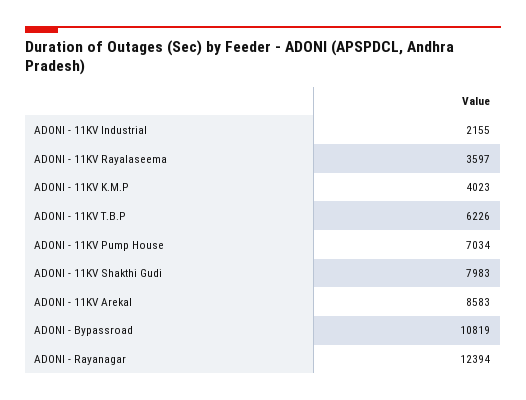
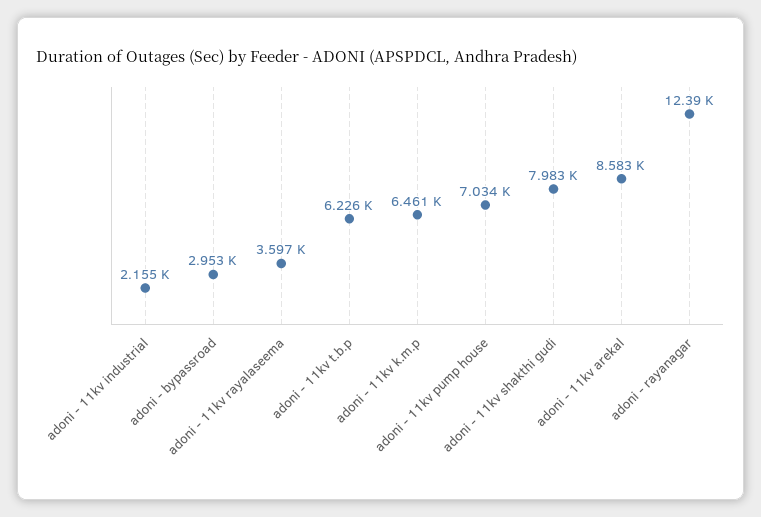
  {
    "ADONI - 11KV Industrial": 2155,
    "ADONI - 11KV Rayalaseema": 3597,
-   "ADONI - 11KV K.M.P": 4023,
+   "ADONI - 11KV K.M.P": 6461,
    "ADONI - 11KV T.B.P": 6226,
    "ADONI - 11KV Pump House": 7034,
    "ADONI - 11KV Shakthi Gudi": 7983,
    "ADONI - 11KV Arekal": 8583,
-   "ADONI - Bypassroad": 10819,
+   "ADONI - Bypassroad": 2953,
    "ADONI - Rayanagar": 12394
  }

